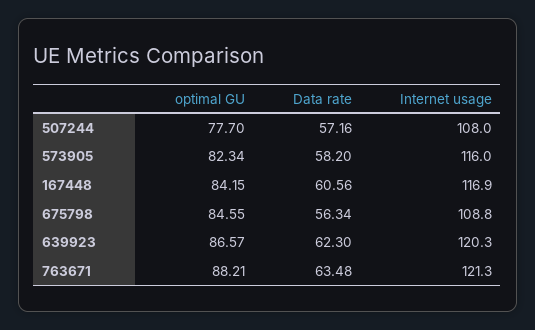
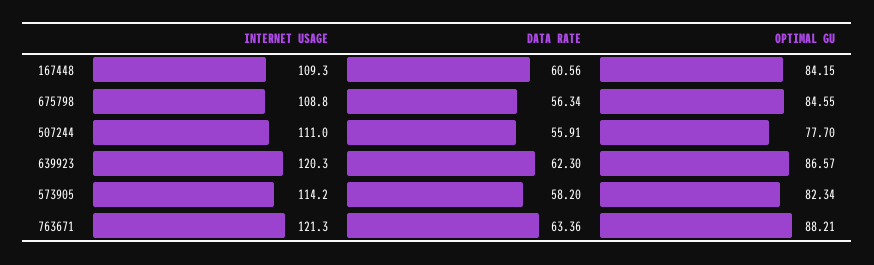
  {
    "optimal GU": {
      "507244": 77.7,
      "573905": 82.34,
      "167448": 84.15,
      "675798": 84.55,
      "639923": 86.57,
      "763671": 88.21
    },
    "Data rate": {
-     "507244": 57.16,
+     "507244": 55.91,
      "573905": 58.2,
      "167448": 60.56,
      "675798": 56.34,
      "639923": 62.3,
-     "763671": 63.48
+     "763671": 63.36
    },
    "Internet usage": {
-     "507244": 108,
+     "507244": 111,
-     "573905": 116,
+     "573905": 114.2,
-     "167448": 116.9,
+     "167448": 109.3,
      "675798": 108.8,
      "639923": 120.3,
      "763671": 121.3
    }
  }

